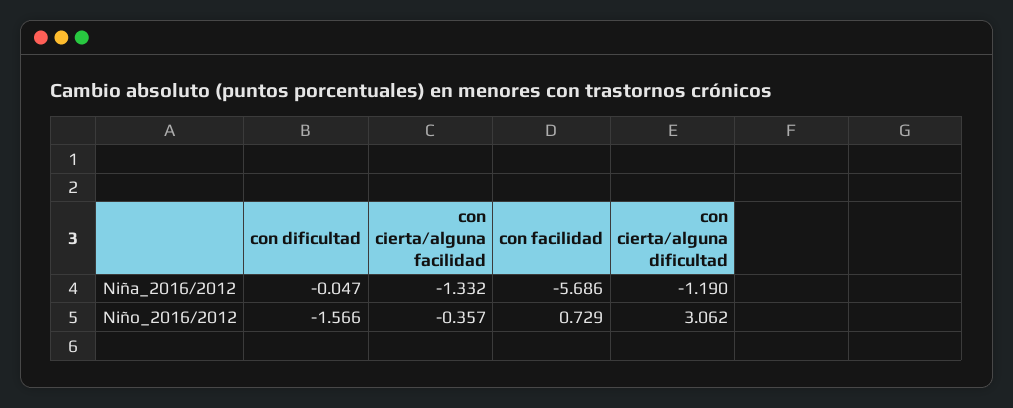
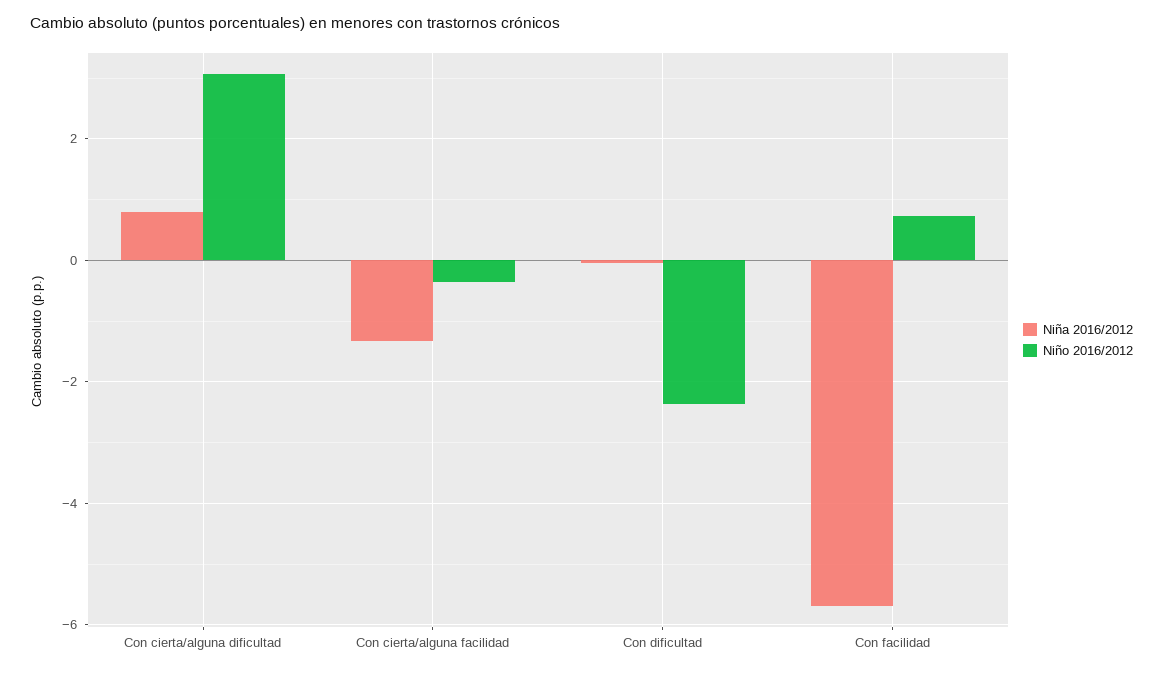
  {
    "Niña_2016/2012": {
      "con dificultad": -0.047,
      "con cierta/alguna facilidad": -1.332,
      "con facilidad": -5.686,
-     "con cierta/alguna dificultad": -1.19
+     "con cierta/alguna dificultad": 0.8
    },
    "Niño_2016/2012": {
-     "con dificultad": -1.566,
+     "con dificultad": -2.4,
      "con cierta/alguna facilidad": -0.357,
      "con facilidad": 0.729,
      "con cierta/alguna dificultad": 3.062
    }
  }

